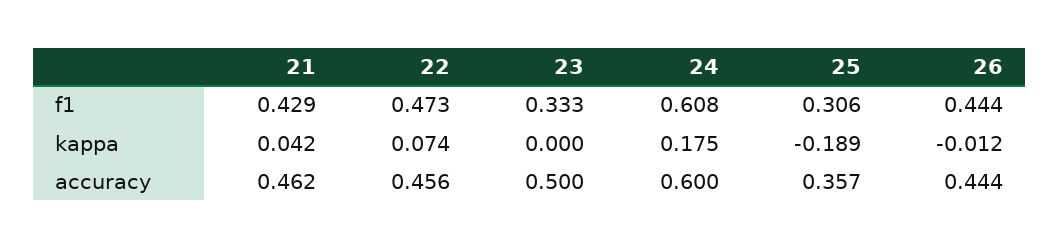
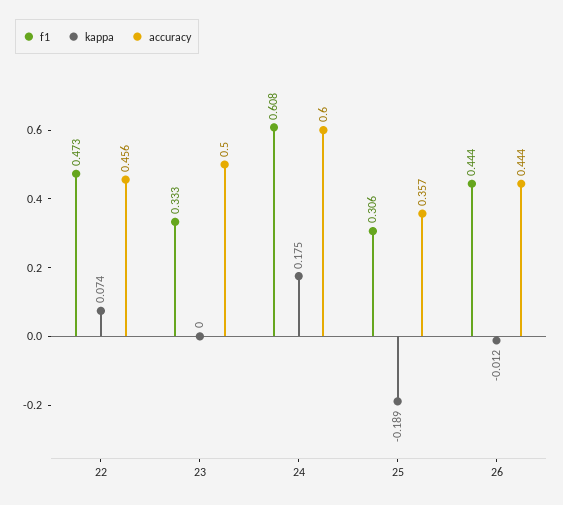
  {
    "f1": {
-     "21": 0.429,
      "22": 0.473,
      "23": 0.333,
      "24": 0.608,
      "25": 0.306,
      "26": 0.444
    },
    "kappa": {
-     "21": 0.042,
      "22": 0.074,
      "23": 0,
      "24": 0.175,
      "25": -0.189,
      "26": -0.012
    },
    "accuracy": {
-     "21": 0.462,
      "22": 0.456,
      "23": 0.5,
      "24": 0.6,
      "25": 0.357,
      "26": 0.444
    }
  }

